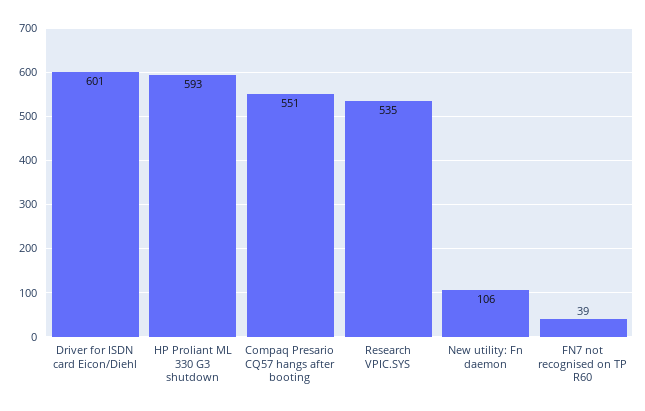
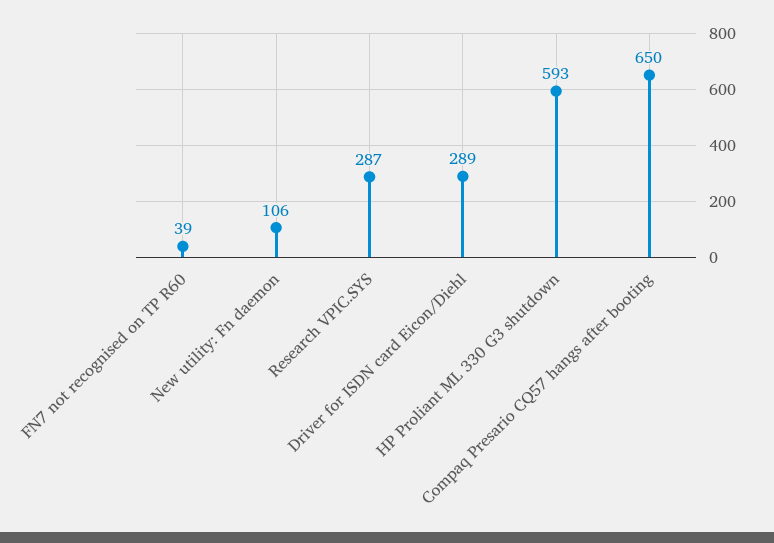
  {
-   "Driver for ISDN card Eicon/Diehl": 601,
+   "Driver for ISDN card Eicon/Diehl": 289,
    "HP Proliant ML 330 G3 shutdown": 593,
-   "Compaq Presario CQ57 hangs after booting": 551,
+   "Compaq Presario CQ57 hangs after booting": 650,
-   "Research VPIC.SYS": 535,
+   "Research VPIC.SYS": 287,
    "New utility: Fn daemon": 106,
    "FN7 not recognised on TP R60": 39
  }

